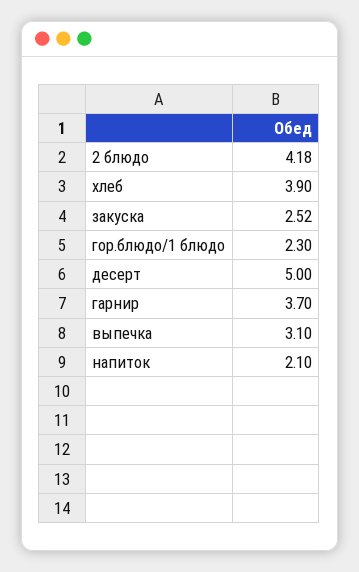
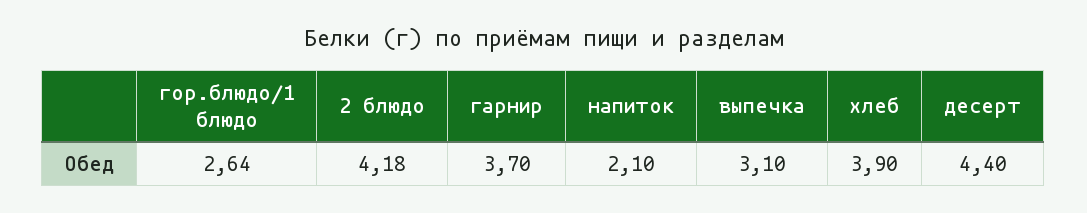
  {
    "2 блюдо": 4.18,
    "хлеб": 3.9,
-   "закуска": 2.52,
-   "гор.блюдо/1 блюдо": 2.3,
+   "гор.блюдо/1 блюдо": 2.64,
-   "десерт": 5,
+   "десерт": 4.4,
    "гарнир": 3.7,
    "выпечка": 3.1,
    "напиток": 2.1
  }

